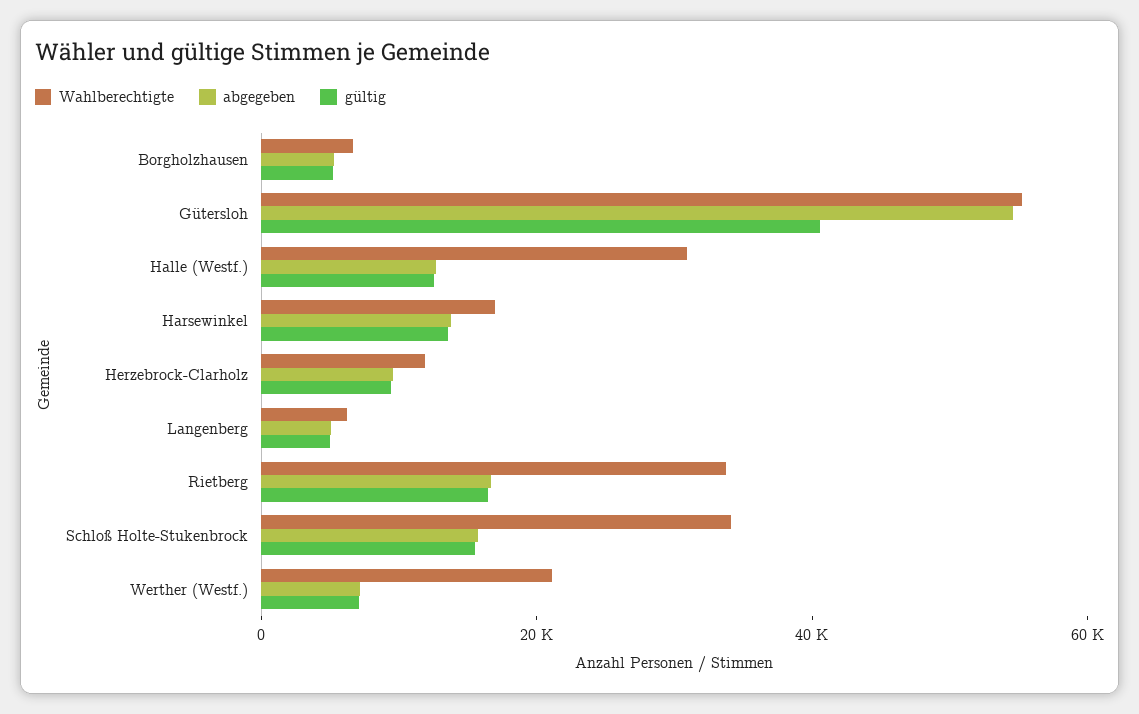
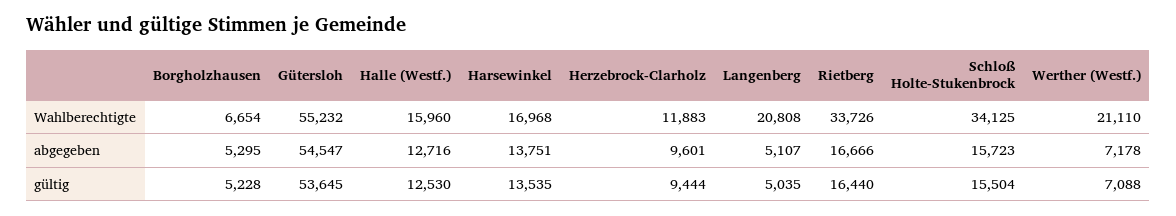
  {
    "Wahlberechtigte": {
      "Borgholzhausen": 6654,
      "Gütersloh": 55232,
-     "Halle (Westf.)": 30000,
+     "Halle (Westf.)": 15960,
      "Harsewinkel": 16968,
      "Herzebrock-Clarholz": 11883,
-     "Langenberg": 5000,
+     "Langenberg": 20808,
      "Rietberg": 33726,
      "Schloß Holte-Stukenbrock": 34125,
      "Werther (Westf.)": 21110
    },
    "abgegeben": {
      "Borgholzhausen": 5295,
      "Gütersloh": 54547,
      "Halle (Westf.)": 12716,
      "Harsewinkel": 13751,
      "Herzebrock-Clarholz": 9601,
      "Langenberg": 5107,
      "Rietberg": 16666,
      "Schloß Holte-Stukenbrock": 15723,
      "Werther (Westf.)": 7178
    },
    "gültig": {
      "Borgholzhausen": 5228,
-     "Gütersloh": 40000,
+     "Gütersloh": 53645,
      "Halle (Westf.)": 12530,
      "Harsewinkel": 13535,
      "Herzebrock-Clarholz": 9444,
      "Langenberg": 5035,
      "Rietberg": 16440,
      "Schloß Holte-Stukenbrock": 15504,
      "Werther (Westf.)": 7088
    }
  }

